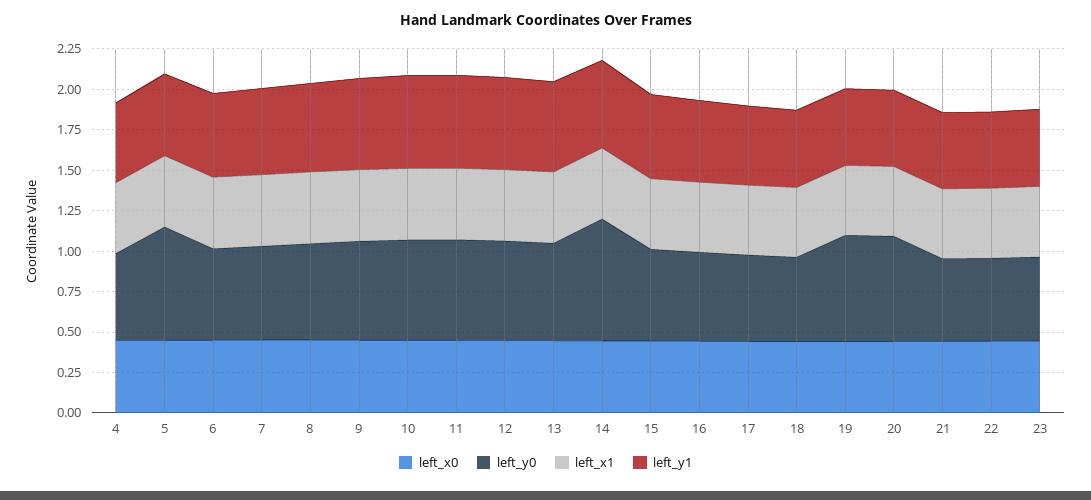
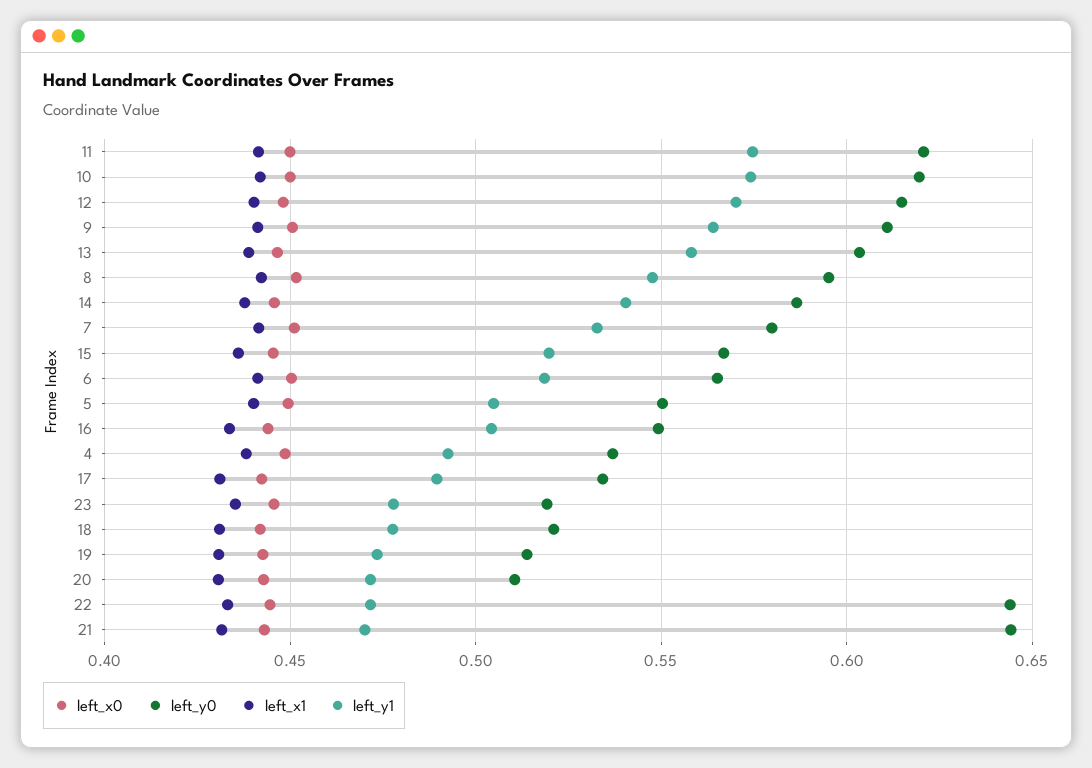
  {
    "left_x0": {
      "4": 0.45,
      "5": 0.45,
      "6": 0.45,
      "7": 0.45,
      "8": 0.45,
      "9": 0.45,
      "10": 0.45,
      "11": 0.45,
      "12": 0.45,
      "13": 0.445,
      "14": 0.445,
      "15": 0.445,
      "16": 0.445,
      "17": 0.44,
      "18": 0.44,
      "19": 0.445,
      "20": 0.445,
      "21": 0.445,
      "22": 0.445,
      "23": 0.445
    },
    "left_y0": {
      "4": 0.535,
-     "5": 0.7,
+     "5": 0.55,
      "6": 0.565,
      "7": 0.58,
      "8": 0.595,
      "9": 0.61,
      "10": 0.62,
      "11": 0.62,
      "12": 0.615,
      "13": 0.605,
-     "14": 0.75,
+     "14": 0.585,
      "15": 0.565,
      "16": 0.55,
      "17": 0.535,
      "18": 0.52,
-     "19": 0.65,
+     "19": 0.515,
-     "20": 0.65,
+     "20": 0.51,
-     "21": 0.5,
+     "21": 0.645,
-     "22": 0.5,
+     "22": 0.645,
      "23": 0.52
    },
    "left_x1": {
      "4": 0.44,
      "5": 0.44,
      "6": 0.44,
      "7": 0.44,
      "8": 0.44,
      "9": 0.44,
      "10": 0.44,
      "11": 0.44,
      "12": 0.44,
      "13": 0.44,
      "14": 0.44,
      "15": 0.435,
      "16": 0.435,
      "17": 0.43,
      "18": 0.43,
      "19": 0.43,
      "20": 0.43,
      "21": 0.43,
      "22": 0.435,
      "23": 0.435
    },
    "left_y1": {
      "4": 0.495,
      "5": 0.505,
      "6": 0.52,
      "7": 0.535,
      "8": 0.55,
      "9": 0.565,
      "10": 0.575,
      "11": 0.575,
      "12": 0.57,
      "13": 0.56,
      "14": 0.54,
      "15": 0.52,
      "16": 0.505,
      "17": 0.49,
      "18": 0.48,
      "19": 0.475,
      "20": 0.47,
      "21": 0.47,
      "22": 0.47,
      "23": 0.48
    }
  }

